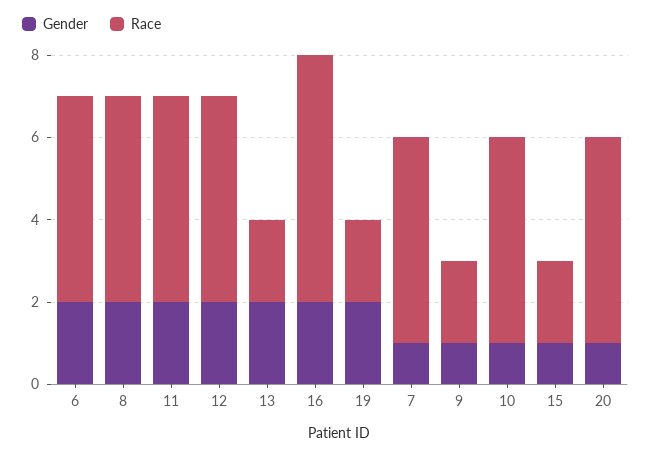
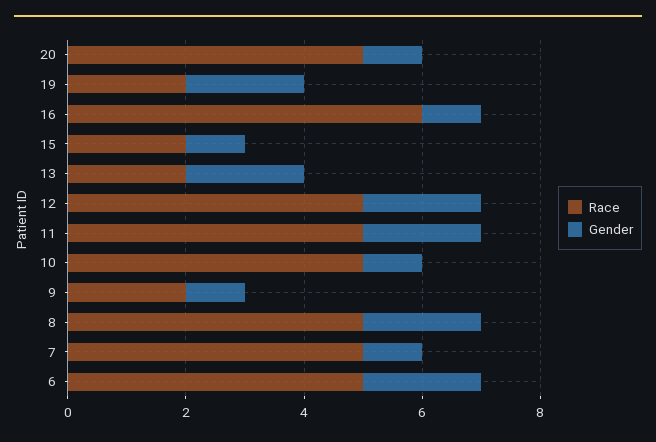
  {
    "Gender": {
      "6": 2,
      "8": 2,
      "11": 2,
      "12": 2,
      "13": 2,
-     "16": 2,
+     "16": 1,
      "19": 2,
      "7": 1,
      "9": 1,
      "10": 1,
      "15": 1,
      "20": 1
    },
    "Race": {
      "6": 5,
      "8": 5,
      "11": 5,
      "12": 5,
      "13": 2,
      "16": 6,
      "19": 2,
      "7": 5,
      "9": 2,
      "10": 5,
      "15": 2,
      "20": 5
    }
  }

